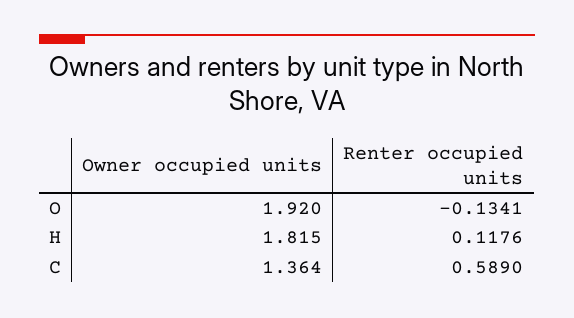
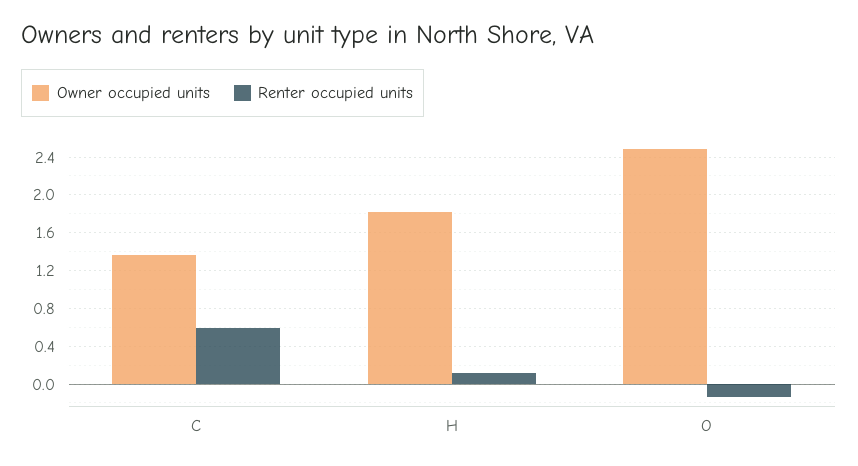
  {
    "Owner occupied units": {
-     "O": 1.92,
+     "O": 2.5,
      "H": 1.815,
      "C": 1.364
    },
    "Renter occupied units": {
      "O": -0.1341,
      "H": 0.1176,
      "C": 0.589
    }
  }

